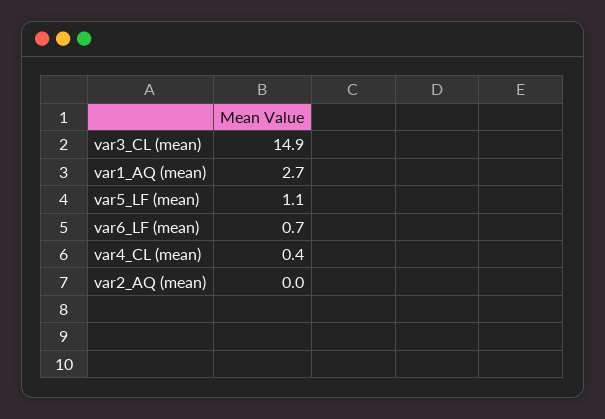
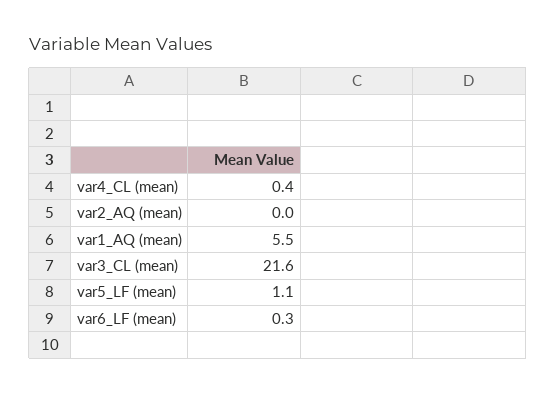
  {
-   "var3_CL (mean)": 14.9,
+   "var3_CL (mean)": 21.6,
-   "var1_AQ (mean)": 2.7,
+   "var1_AQ (mean)": 5.5,
    "var5_LF (mean)": 1.1,
-   "var6_LF (mean)": 0.7,
+   "var6_LF (mean)": 0.3,
    "var4_CL (mean)": 0.4,
    "var2_AQ (mean)": 0
  }

